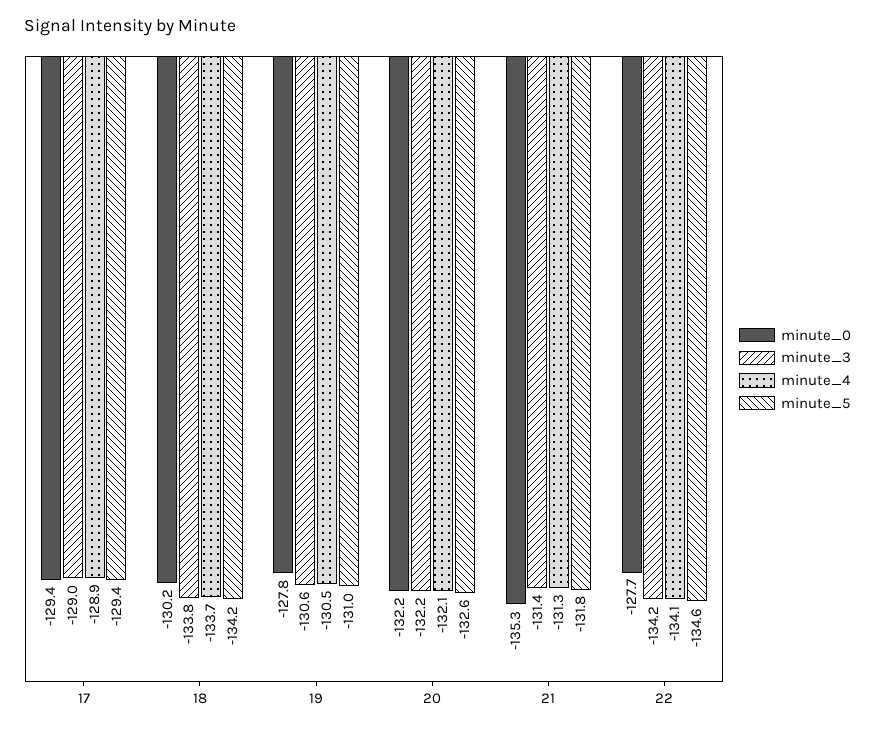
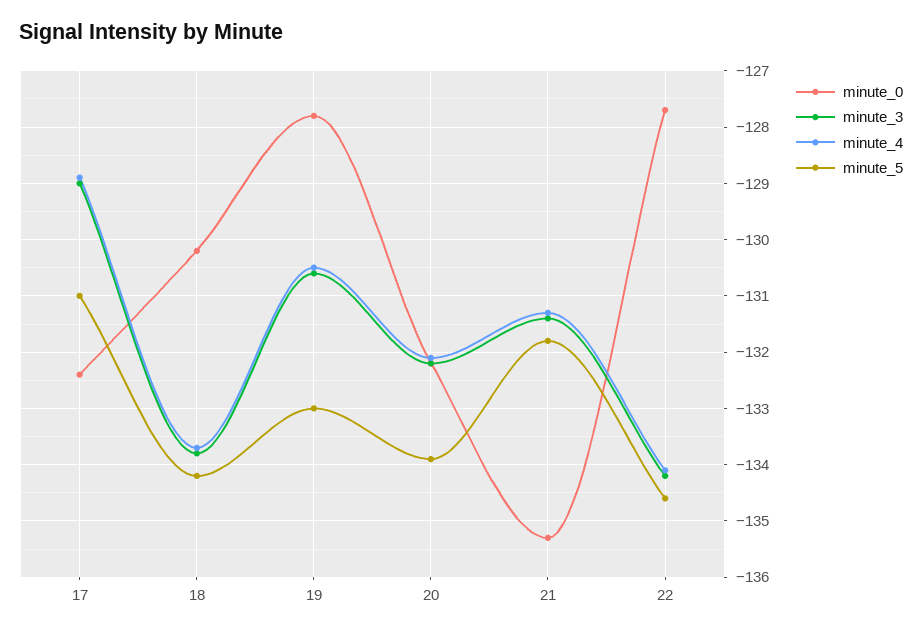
  {
    "minute_0": {
-     "17": -129.4,
+     "17": -132.5,
      "18": -130.2,
      "19": -127.8,
      "20": -132.2,
      "21": -135.3,
      "22": -127.7
    },
    "minute_3": {
      "17": -129,
      "18": -133.8,
      "19": -130.6,
      "20": -132.2,
      "21": -131.4,
      "22": -134.2
    },
    "minute_4": {
      "17": -128.9,
      "18": -133.7,
      "19": -130.5,
      "20": -132.1,
      "21": -131.3,
      "22": -134.1
    },
    "minute_5": {
-     "17": -129.4,
+     "17": -131,
      "18": -134.2,
-     "19": -131,
+     "19": -133,
-     "20": -132.6,
+     "20": -134,
      "21": -131.8,
      "22": -134.6
    }
  }

